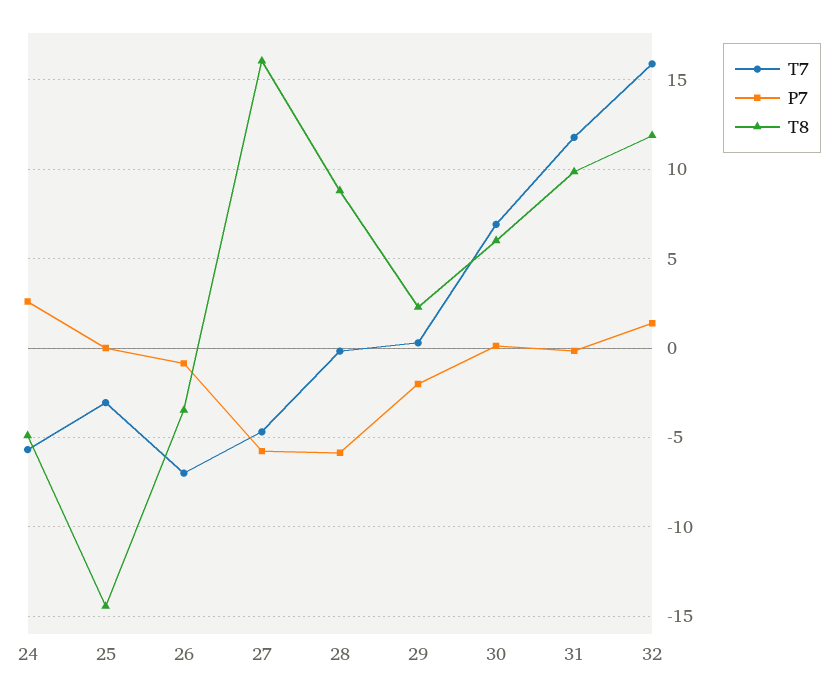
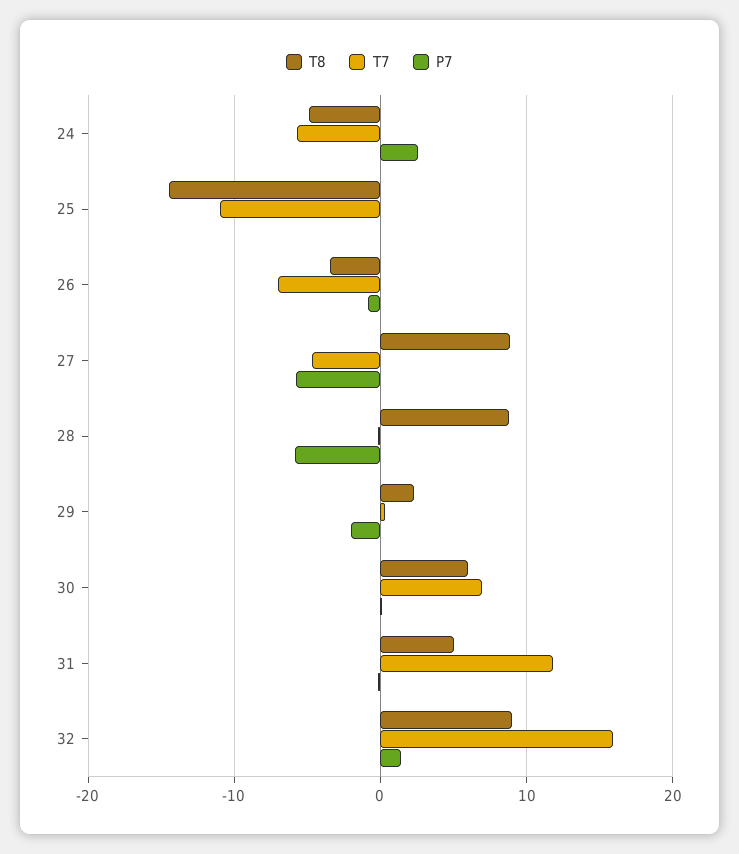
  {
    "T7": {
      "24": -5.5,
-     "25": -3,
+     "25": -11,
      "26": -7,
      "27": -4.5,
      "28": 0,
      "29": 0.5,
      "30": 7,
      "31": 12,
      "32": 16
    },
    "P7": {
      "24": 2.5,
      "25": 0,
      "26": -1,
      "27": -6,
      "28": -6,
      "29": -2,
      "30": 0,
      "31": 0,
      "32": 1.5
    },
    "T8": {
      "24": -5,
      "25": -14.5,
      "26": -3.5,
-     "27": 16,
+     "27": 9,
      "28": 9,
      "29": 2.5,
      "30": 6,
-     "31": 10,
+     "31": 5,
-     "32": 12
+     "32": 9
    }
  }

